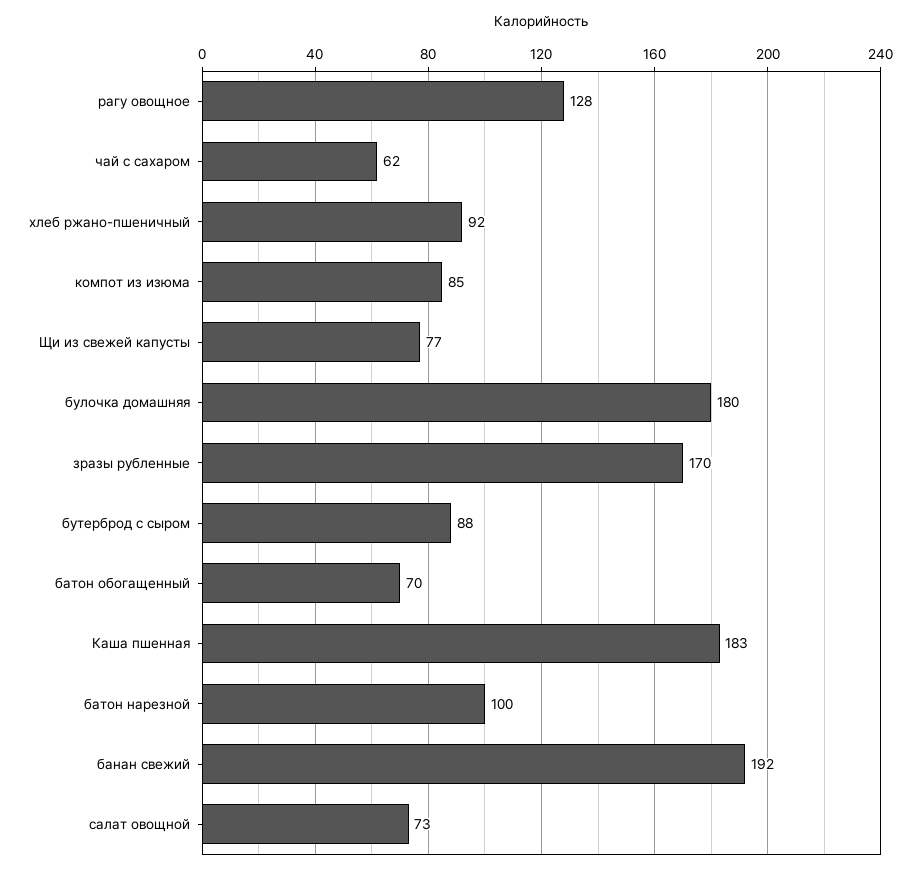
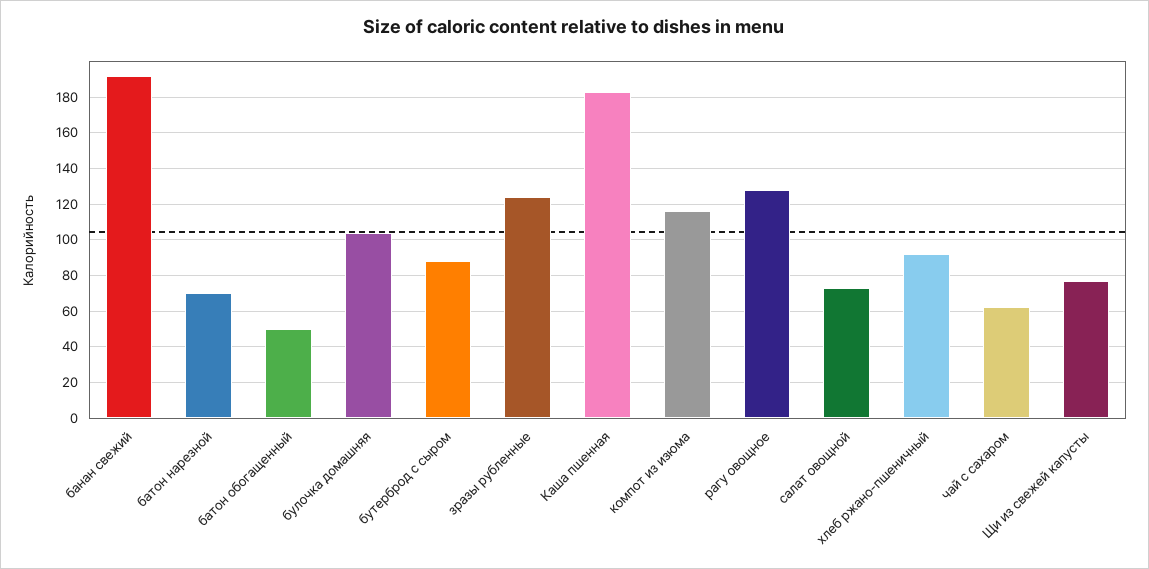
  {
    "рагу овощное": 128,
    "чай с сахаром": 62,
    "хлеб ржано-пшеничный": 92,
-   "компот из изюма": 85,
+   "компот из изюма": 115,
    "Щи из свежей капусты": 77,
-   "булочка домашняя": 180,
+   "булочка домашняя": 105,
-   "зразы рубленные": 170,
+   "зразы рубленные": 125,
    "бутерброд с сыром": 88,
-   "батон обогащенный": 70,
+   "батон обогащенный": 50,
    "Каша пшенная": 183,
-   "батон нарезной": 100,
+   "батон нарезной": 70,
    "банан свежий": 192,
    "салат овощной": 73
  }

